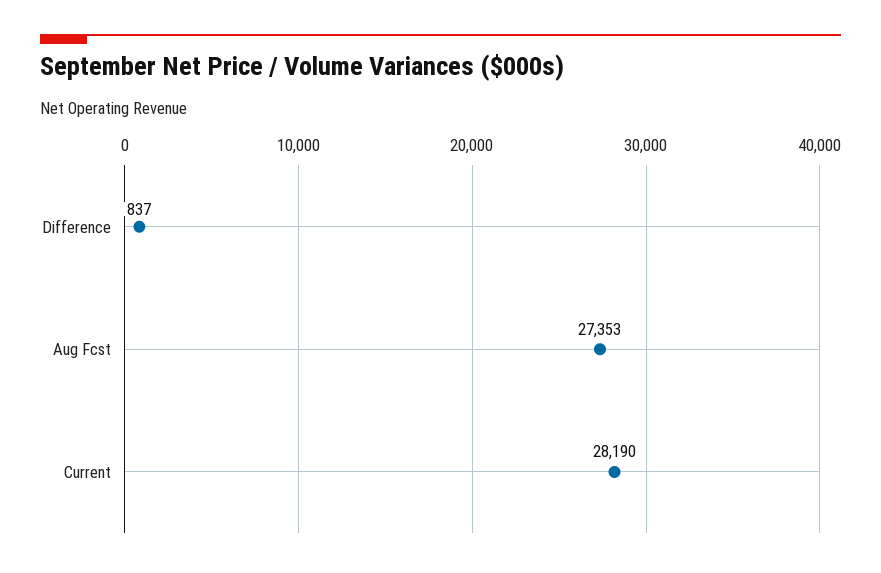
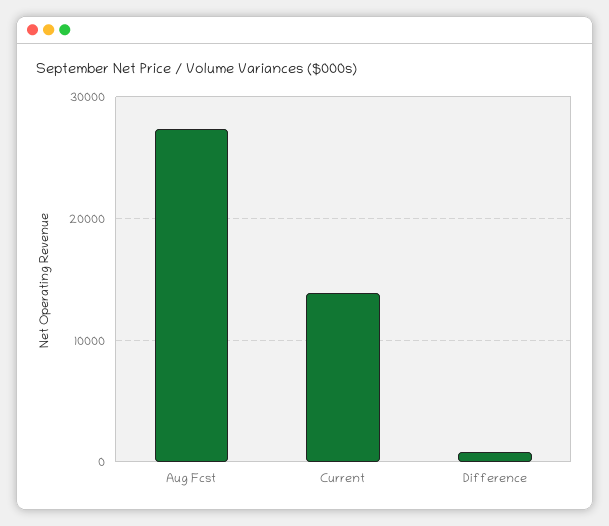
  {
    "Difference": 837,
    "Aug Fcst": 27353,
-   "Current": 28190
+   "Current": 14000
  }

